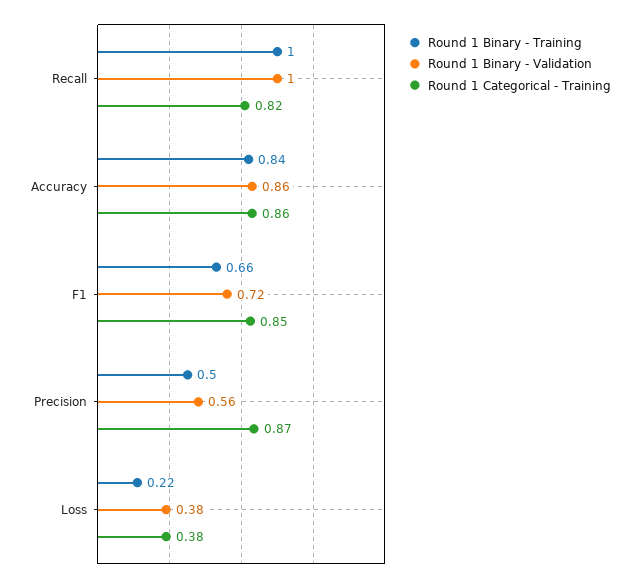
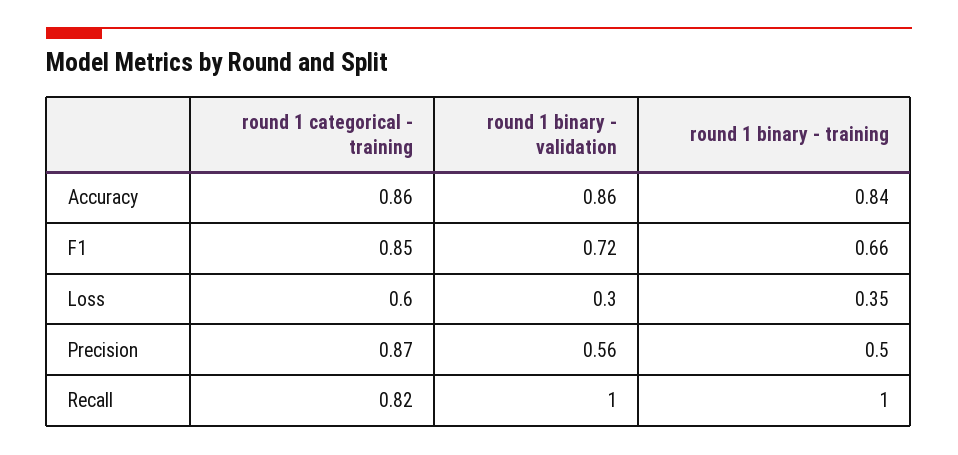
  {
    "Round 1 Binary - Training": {
      "Recall": 1,
      "Accuracy": 0.84,
      "F1": 0.66,
      "Precision": 0.5,
-     "Loss": 0.22
+     "Loss": 0.35
    },
    "Round 1 Binary - Validation": {
      "Recall": 1,
      "Accuracy": 0.86,
      "F1": 0.72,
      "Precision": 0.56,
-     "Loss": 0.38
+     "Loss": 0.3
    },
    "Round 1 Categorical - Training": {
      "Recall": 0.82,
      "Accuracy": 0.86,
      "F1": 0.85,
      "Precision": 0.87,
-     "Loss": 0.38
+     "Loss": 0.6
    }
  }

